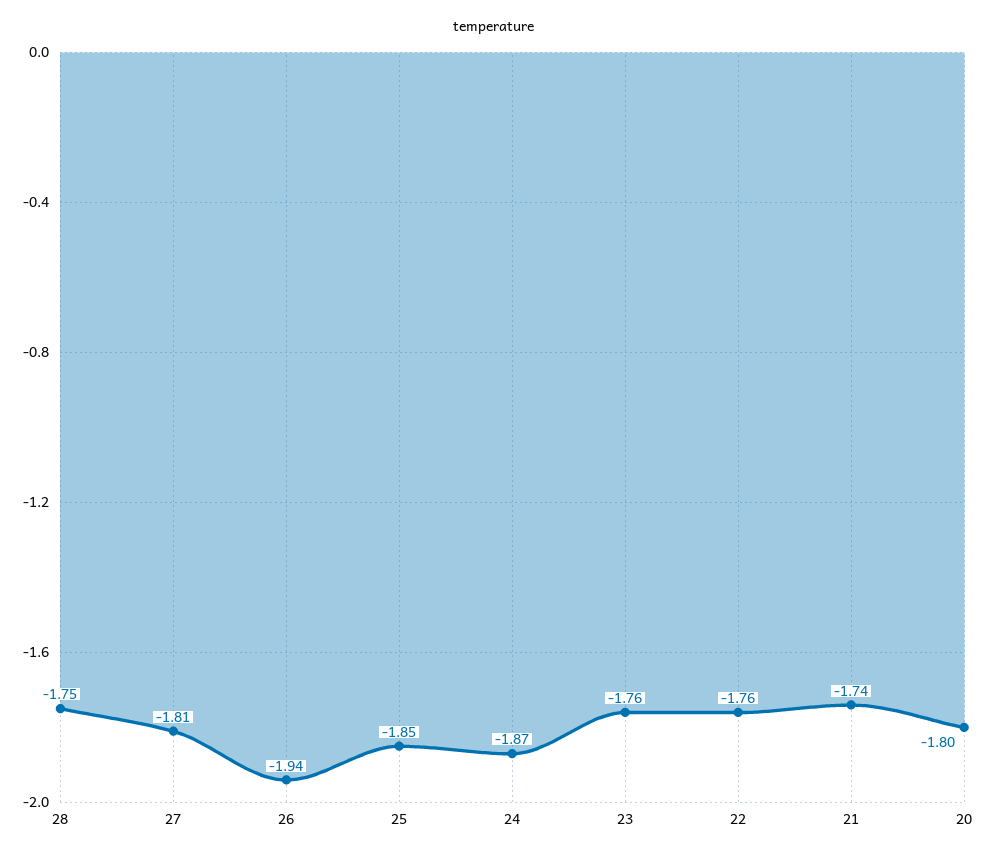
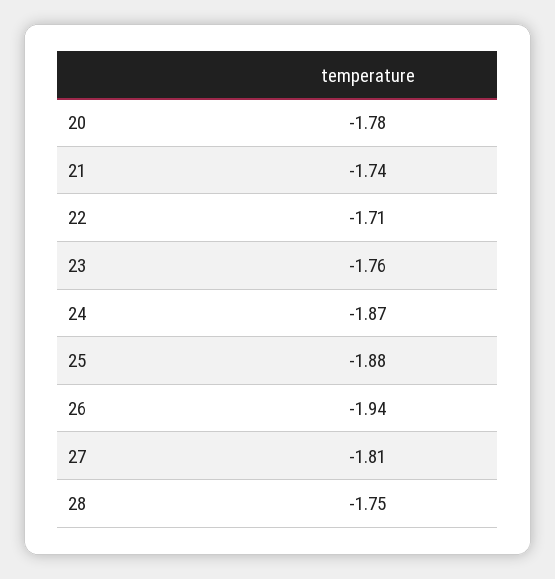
  {
    "28": -1.75,
    "27": -1.81,
    "26": -1.94,
-   "25": -1.85,
+   "25": -1.88,
    "24": -1.87,
    "23": -1.76,
-   "22": -1.76,
+   "22": -1.71,
    "21": -1.74,
-   "20": -1.8
+   "20": -1.78
  }

